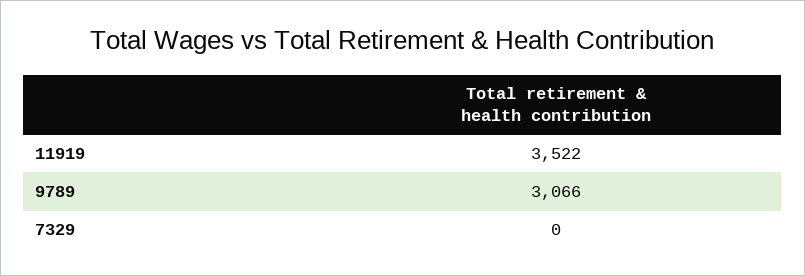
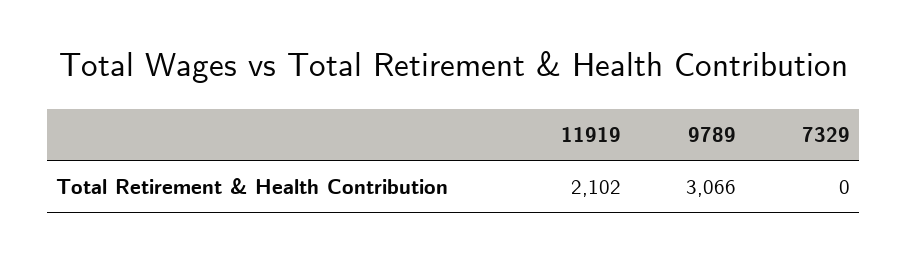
  {
-   "11919": 3522,
+   "11919": 2102,
    "9789": 3066,
    "7329": 0
  }

